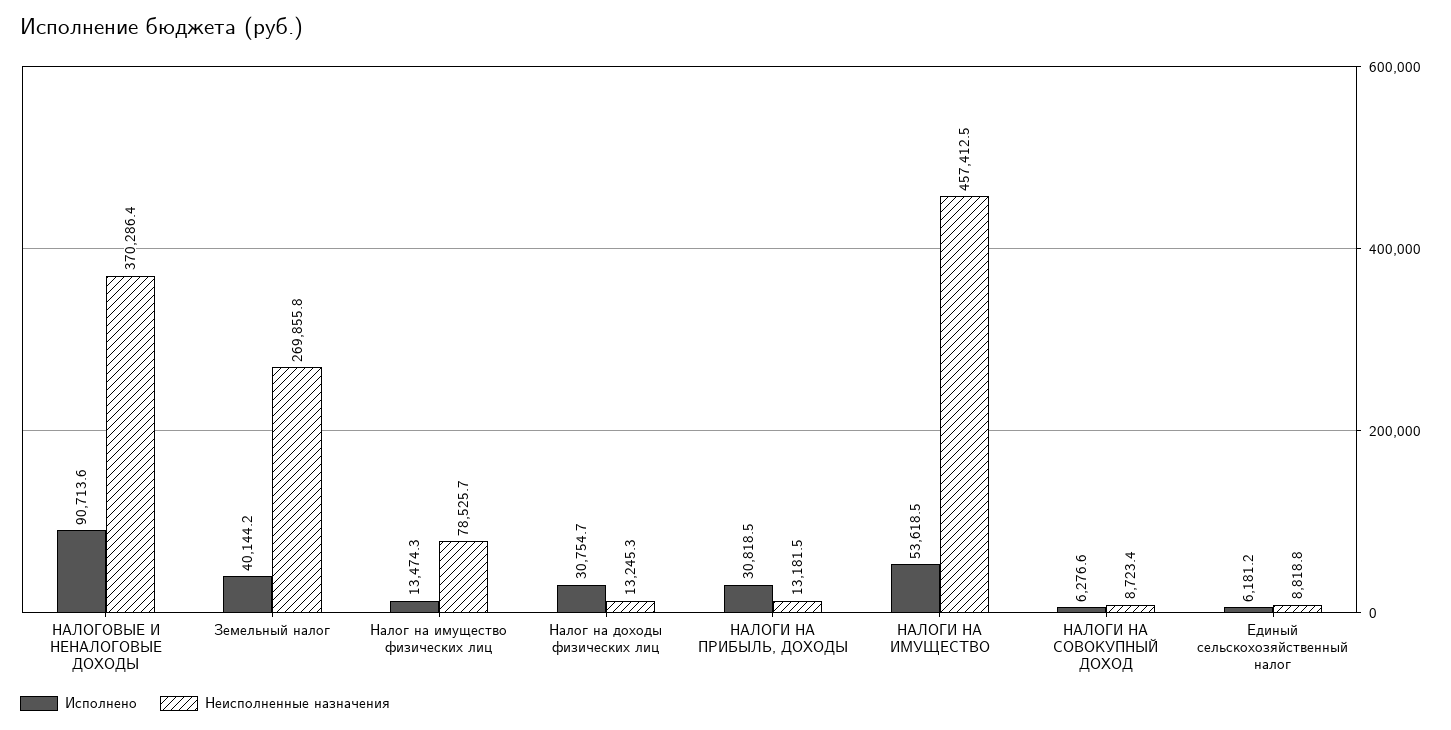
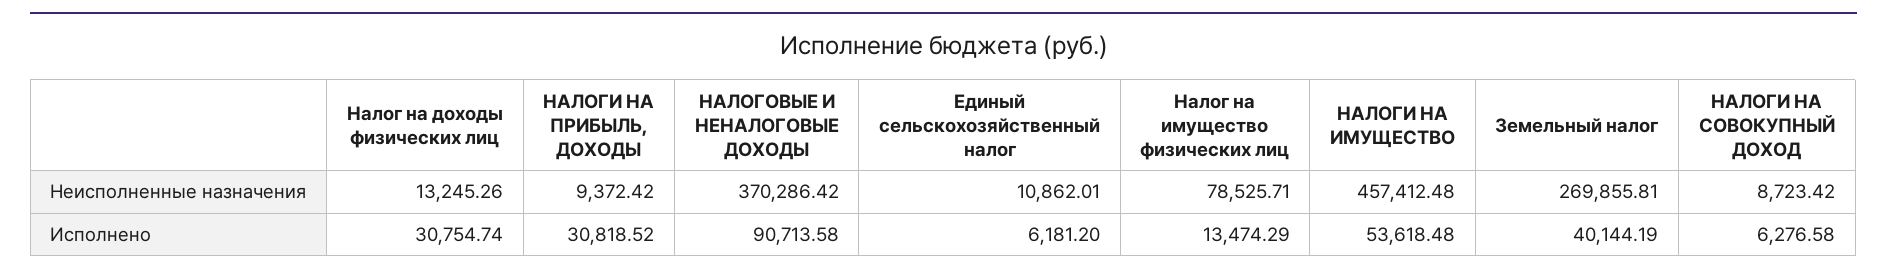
  {
    "Исполнено": {
      "НАЛОГОВЫЕ И НЕНАЛОГОВЫЕ ДОХОДЫ": 90713.58,
      "Земельный налог": 40144.19,
      "Налог на имущество физических лиц": 13474.29,
      "Налог на доходы физических лиц": 30754.74,
      "НАЛОГИ НА ПРИБЫЛЬ, ДОХОДЫ": 30818.52,
      "НАЛОГИ НА ИМУЩЕСТВО": 53618.48,
      "НАЛОГИ НА СОВОКУПНЫЙ ДОХОД": 6276.58,
      "Единый сельскохозяйственный налог": 6181.2
    },
    "Неисполненные назначения": {
      "НАЛОГОВЫЕ И НЕНАЛОГОВЫЕ ДОХОДЫ": 370286.42,
      "Земельный налог": 269855.81,
      "Налог на имущество физических лиц": 78525.71,
      "Налог на доходы физических лиц": 13245.26,
-     "НАЛОГИ НА ПРИБЫЛЬ, ДОХОДЫ": 13181.5,
+     "НАЛОГИ НА ПРИБЫЛЬ, ДОХОДЫ": 9372.42,
      "НАЛОГИ НА ИМУЩЕСТВО": 457412.48,
      "НАЛОГИ НА СОВОКУПНЫЙ ДОХОД": 8723.42,
-     "Единый сельскохозяйственный налог": 8818.8
+     "Единый сельскохозяйственный налог": 10862.01
    }
  }

